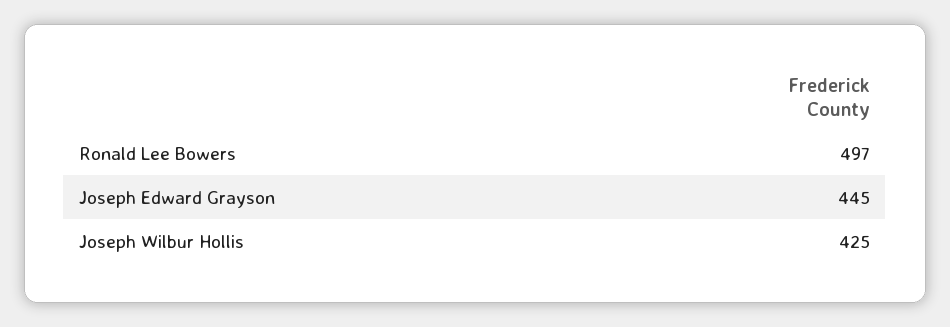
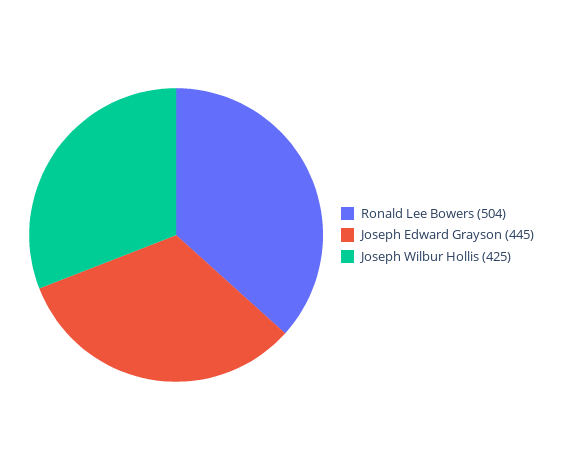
  {
-   "Ronald Lee Bowers": 497,
+   "Ronald Lee Bowers": 504,
    "Joseph Edward Grayson": 445,
    "Joseph Wilbur Hollis": 425
  }

